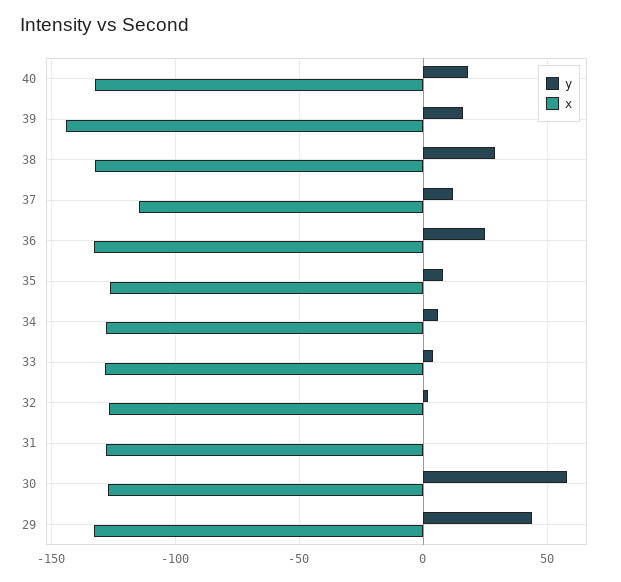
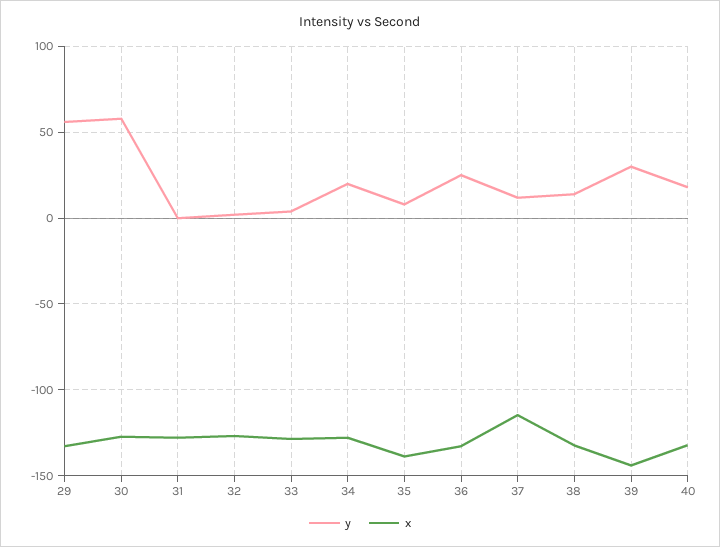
  {
    "y": {
      "40": 20,
-     "39": 15,
+     "39": 30,
-     "38": 30,
+     "38": 15,
      "37": 10,
      "36": 25,
      "35": 10,
-     "34": 5,
+     "34": 20,
      "33": 5,
      "32": 0,
      "31": 0,
      "30": 60,
-     "29": 45
+     "29": 55
    },
    "x": {
      "40": -130,
      "39": -145,
      "38": -130,
      "37": -115,
      "36": -135,
-     "35": -125,
+     "35": -140,
      "34": -130,
      "33": -130,
      "32": -125,
      "31": -130,
      "30": -125,
      "29": -135
    }
  }

